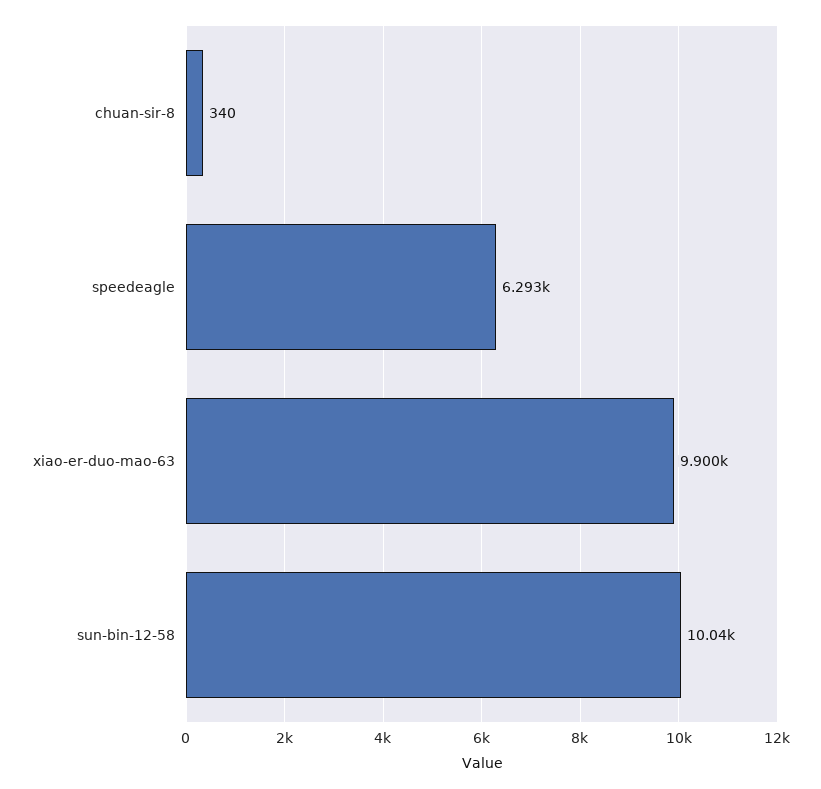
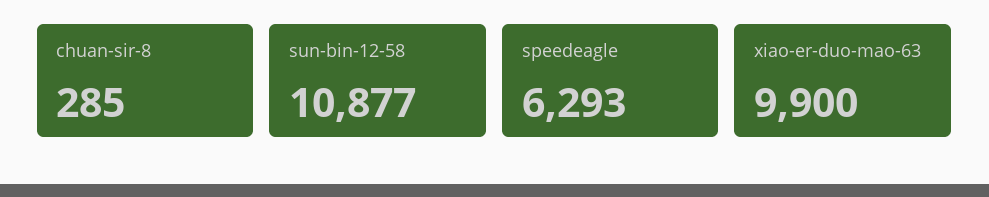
  {
-   "chuan-sir-8": 340,
+   "chuan-sir-8": 285,
    "speedeagle": 6293,
    "xiao-er-duo-mao-63": 9900,
-   "sun-bin-12-58": 10040
+   "sun-bin-12-58": 10877
  }

